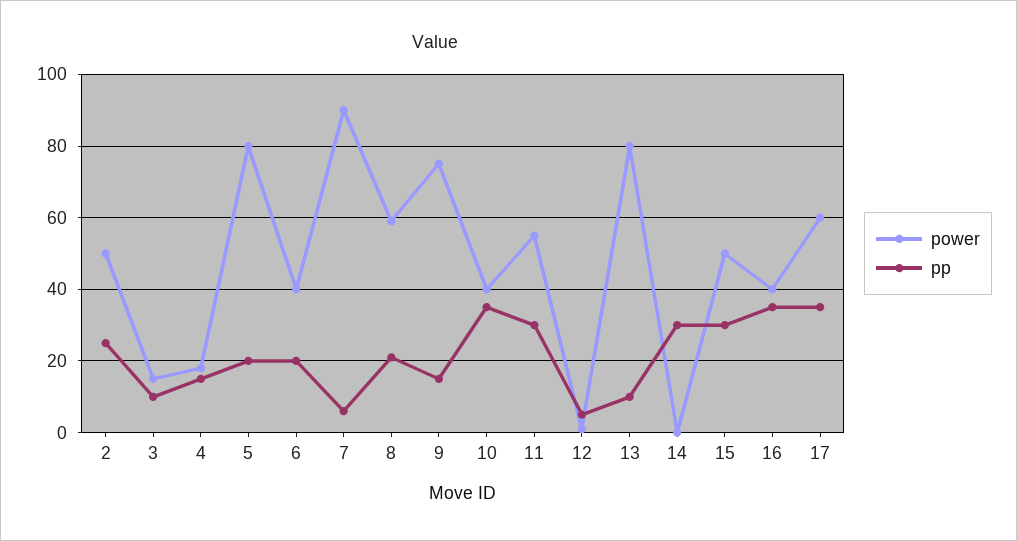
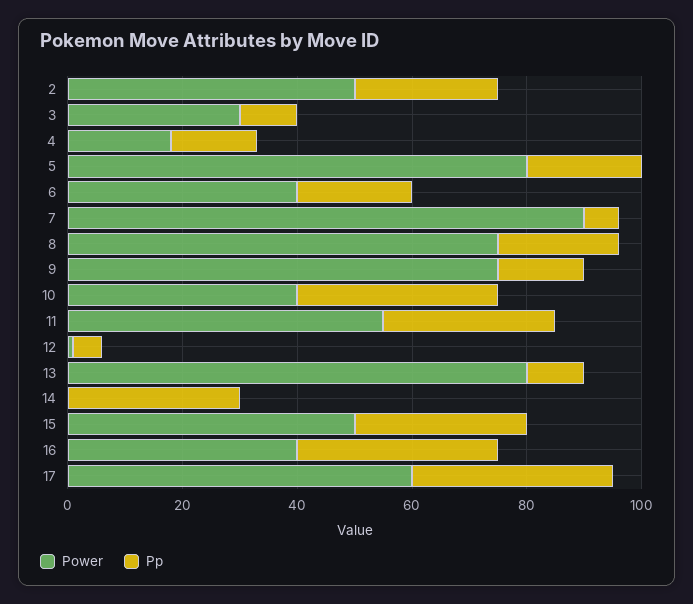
  {
    "power": {
      "2": 50,
-     "3": 15,
+     "3": 30,
      "4": 20,
      "5": 80,
      "6": 40,
      "7": 90,
-     "8": 60,
+     "8": 75,
      "9": 75,
      "10": 40,
      "11": 55,
      "12": 0,
      "13": 80,
      "14": 0,
      "15": 50,
      "16": 40,
      "17": 60
    },
    "pp": {
      "2": 25,
      "3": 10,
      "4": 15,
      "5": 20,
      "6": 20,
      "7": 5,
      "8": 20,
      "9": 15,
      "10": 35,
      "11": 30,
      "12": 5,
      "13": 10,
      "14": 30,
      "15": 30,
      "16": 35,
      "17": 35
    }
  }

